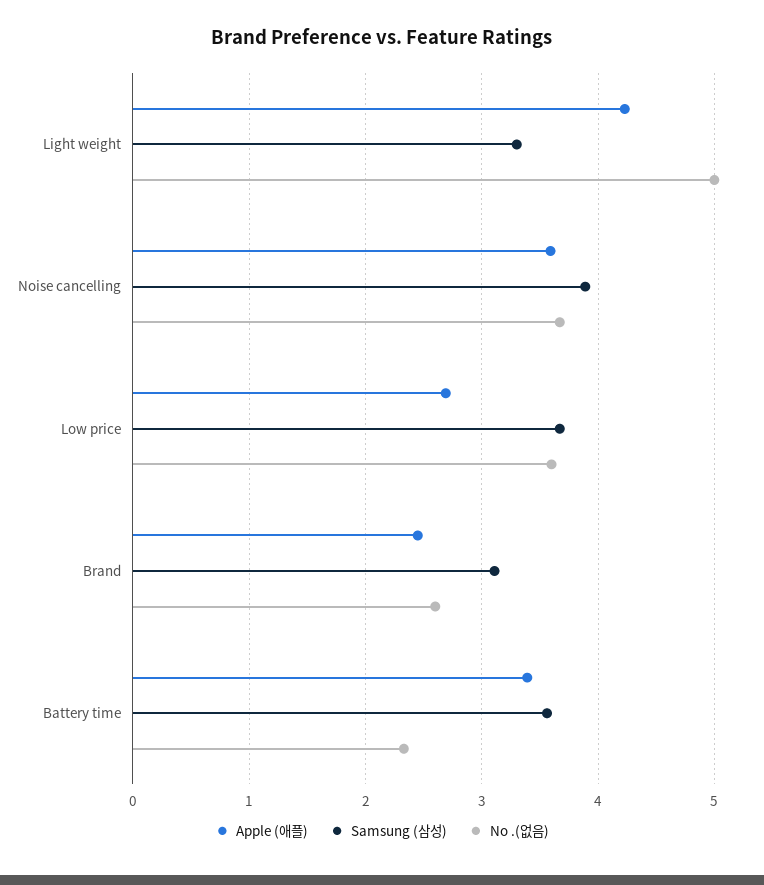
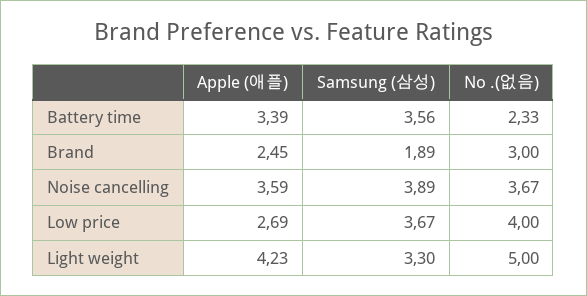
  {
    "Apple (애플)": {
      "Light weight": 4.23,
      "Noise cancelling": 3.59,
      "Low price": 2.69,
      "Brand": 2.45,
      "Battery time": 3.39
    },
    "Samsung (삼성)": {
      "Light weight": 3.3,
      "Noise cancelling": 3.89,
      "Low price": 3.67,
-     "Brand": 3.1,
+     "Brand": 1.89,
      "Battery time": 3.56
    },
    "No .(없음)": {
      "Light weight": 5,
      "Noise cancelling": 3.67,
-     "Low price": 3.6,
+     "Low price": 4,
-     "Brand": 2.6,
+     "Brand": 3,
      "Battery time": 2.33
    }
  }

